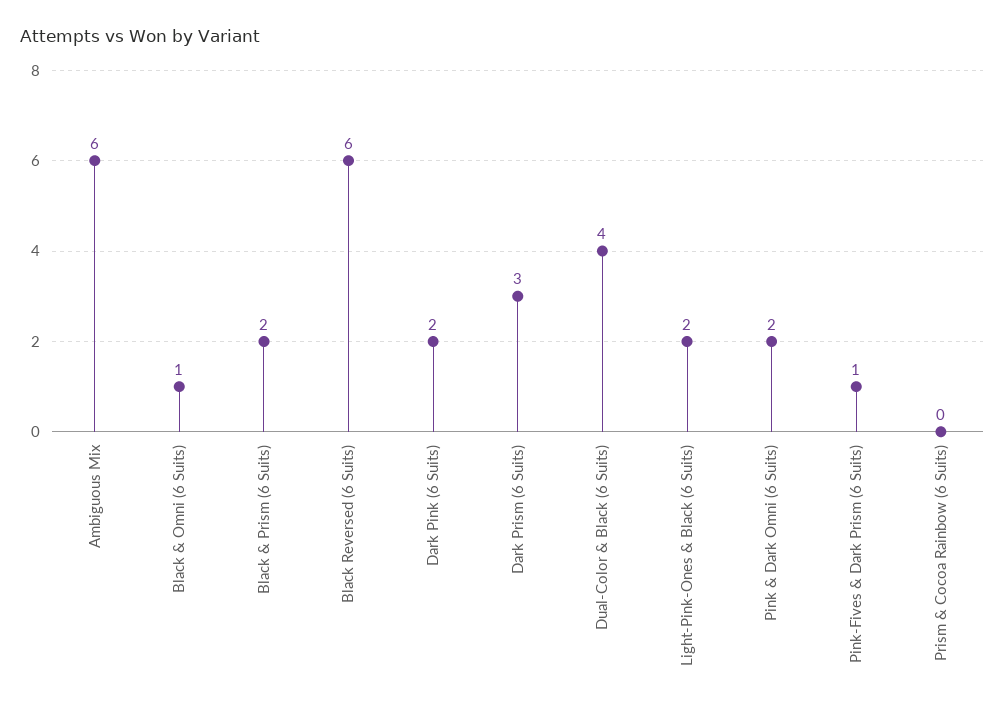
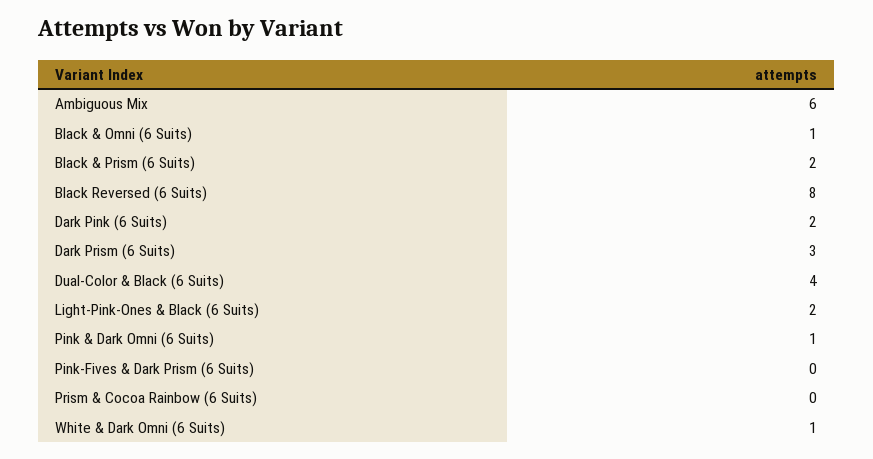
  {
    "Ambiguous Mix": 6,
    "Black & Omni (6 Suits)": 1,
    "Black & Prism (6 Suits)": 2,
-   "Black Reversed (6 Suits)": 6,
+   "Black Reversed (6 Suits)": 8,
    "Dark Pink (6 Suits)": 2,
    "Dark Prism (6 Suits)": 3,
    "Dual-Color & Black (6 Suits)": 4,
    "Light-Pink-Ones & Black (6 Suits)": 2,
-   "Pink & Dark Omni (6 Suits)": 2,
+   "Pink & Dark Omni (6 Suits)": 1,
-   "Pink-Fives & Dark Prism (6 Suits)": 1,
+   "Pink-Fives & Dark Prism (6 Suits)": 0,
-   "Prism & Cocoa Rainbow (6 Suits)": 0
+   "Prism & Cocoa Rainbow (6 Suits)": 0,
+   "White & Dark Omni (6 Suits)": 1
  }

